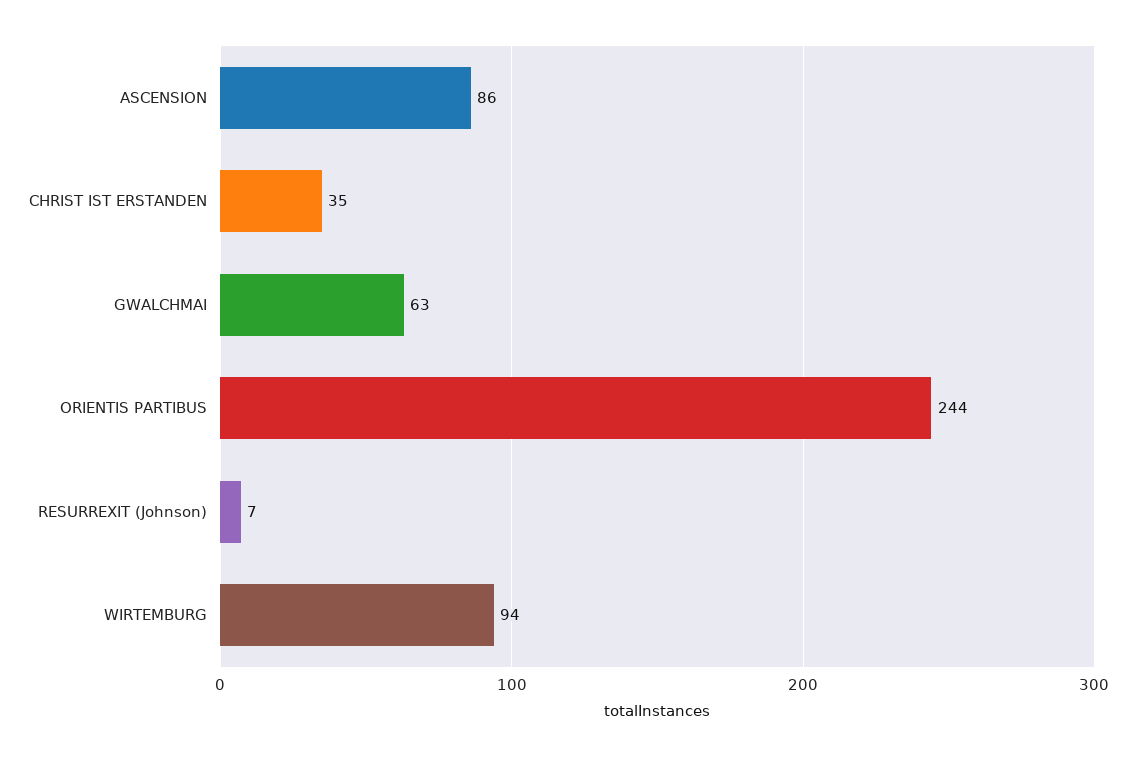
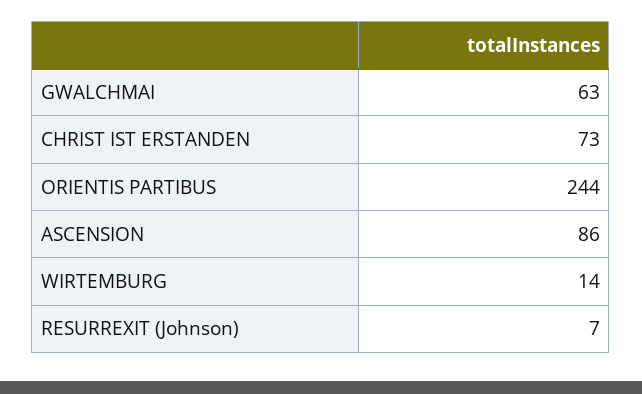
  {
    "ASCENSION": 86,
-   "CHRIST IST ERSTANDEN": 35,
+   "CHRIST IST ERSTANDEN": 73,
    "GWALCHMAI": 63,
    "ORIENTIS PARTIBUS": 244,
    "RESURREXIT (Johnson)": 7,
-   "WIRTEMBURG": 94
+   "WIRTEMBURG": 14
  }

